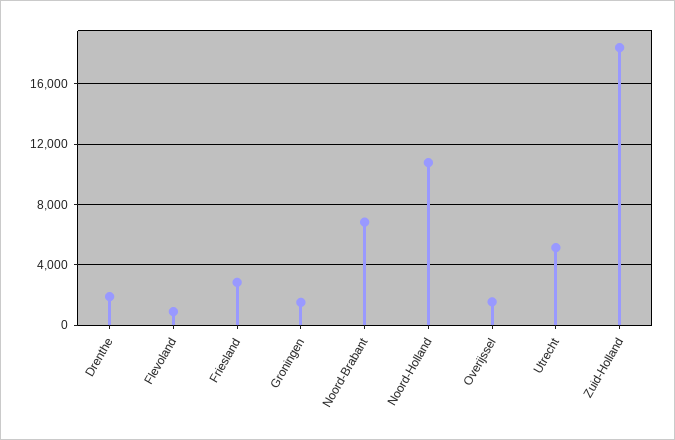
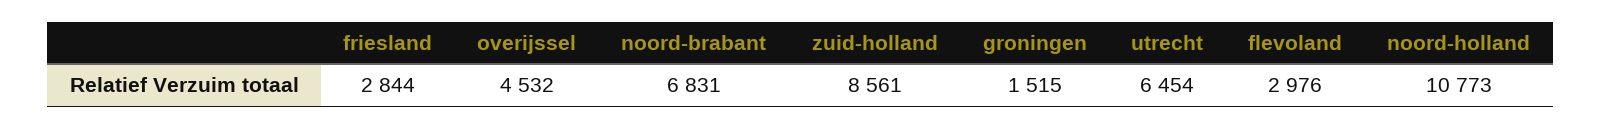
  {
-   "Drenthe": 2000,
-   "Flevoland": 1000,
+   "Flevoland": 2976,
    "Friesland": 2844,
    "Groningen": 1515,
    "Noord-Brabant": 6831,
    "Noord-Holland": 10773,
-   "Overijssel": 1500,
+   "Overijssel": 4532,
-   "Utrecht": 5000,
+   "Utrecht": 6454,
-   "Zuid-Holland": 18500
+   "Zuid-Holland": 8561
  }

